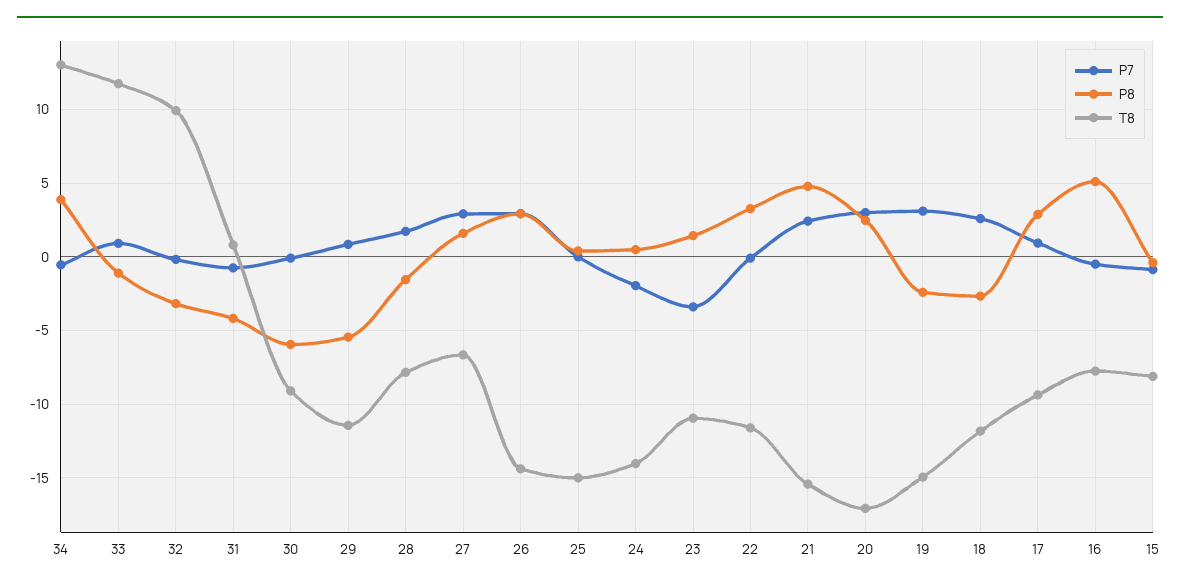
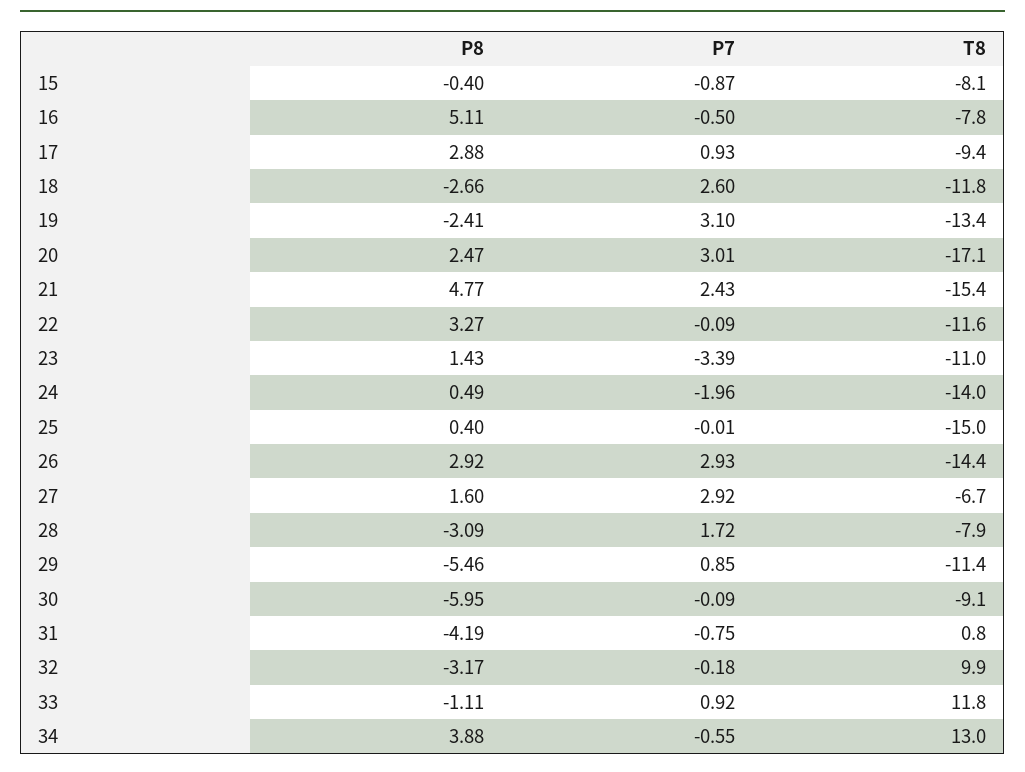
  {
    "P7": {
      "34": -0.55,
      "33": 0.92,
      "32": -0.18,
      "31": -0.75,
      "30": -0.09,
      "29": 0.85,
      "28": 1.72,
      "27": 2.92,
      "26": 2.93,
      "25": -0.01,
      "24": -1.96,
      "23": -3.39,
      "22": -0.09,
      "21": 2.43,
      "20": 3.01,
      "19": 3.1,
      "18": 2.6,
      "17": 0.93,
      "16": -0.5,
      "15": -0.87
    },
    "P8": {
      "34": 3.88,
      "33": -1.11,
      "32": -3.17,
      "31": -4.19,
      "30": -5.95,
      "29": -5.46,
-     "28": -1.5,
+     "28": -3.09,
      "27": 1.6,
      "26": 2.92,
      "25": 0.4,
      "24": 0.49,
      "23": 1.43,
      "22": 3.27,
      "21": 4.77,
      "20": 2.47,
      "19": -2.41,
      "18": -2.66,
      "17": 2.88,
      "16": 5.11,
      "15": -0.4
    },
    "T8": {
      "34": 13,
      "33": 11.8,
      "32": 9.9,
      "31": 0.8,
      "30": -9.1,
      "29": -11.4,
      "28": -7.9,
      "27": -6.7,
      "26": -14.4,
      "25": -15,
      "24": -14,
      "23": -11,
      "22": -11.6,
      "21": -15.4,
      "20": -17.1,
-     "19": -15,
+     "19": -13.4,
      "18": -11.8,
      "17": -9.4,
      "16": -7.8,
      "15": -8.1
    }
  }

